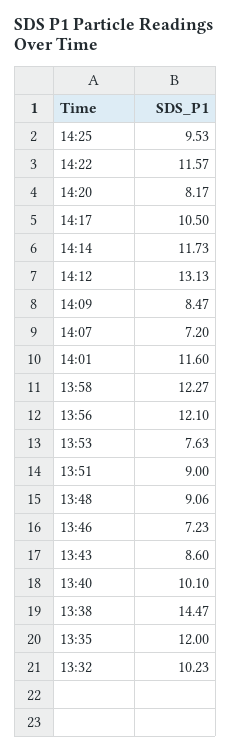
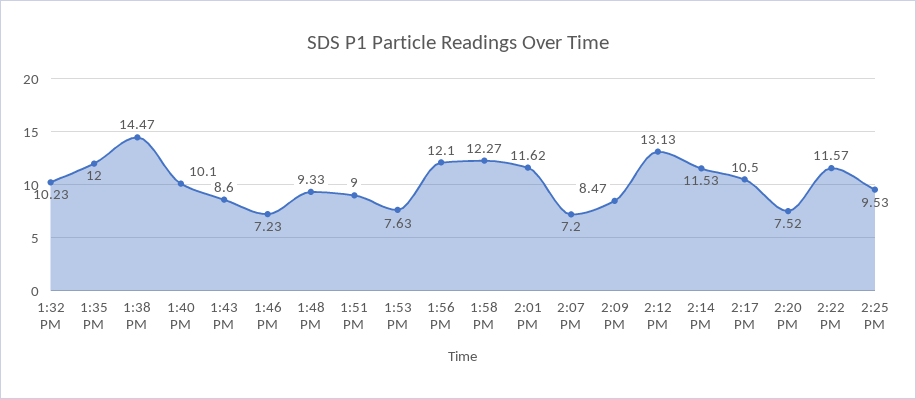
  {
    "14:25": 9.53,
    "14:22": 11.57,
-   "14:20": 8.17,
+   "14:20": 7.52,
    "14:17": 10.5,
-   "14:14": 11.73,
+   "14:14": 11.53,
    "14:12": 13.13,
    "14:09": 8.47,
    "14:07": 7.2,
-   "14:01": 11.6,
+   "14:01": 11.62,
    "13:58": 12.27,
    "13:56": 12.1,
    "13:53": 7.63,
    "13:51": 9,
-   "13:48": 9.06,
+   "13:48": 9.33,
    "13:46": 7.23,
    "13:43": 8.6,
    "13:40": 10.1,
    "13:38": 14.47,
    "13:35": 12,
    "13:32": 10.23
  }

